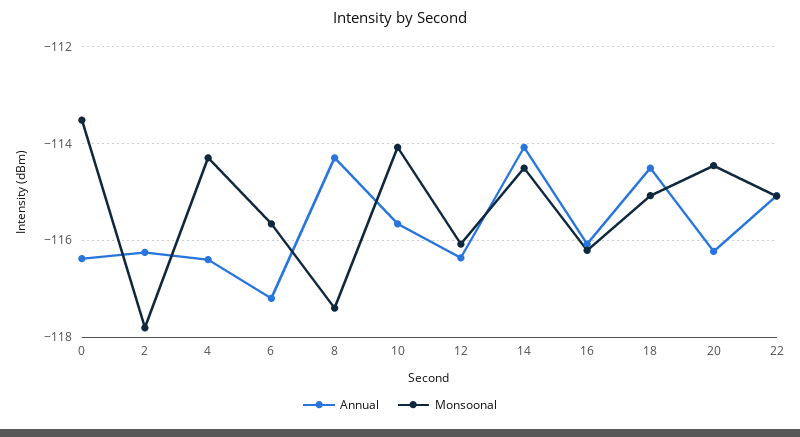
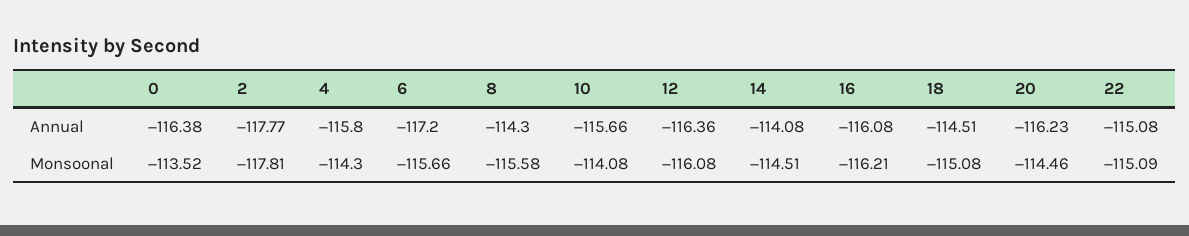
  {
    "Annual": {
      "0": -116.38,
-     "2": -116.2,
+     "2": -117.77,
-     "4": -116.4,
+     "4": -115.8,
      "6": -117.2,
      "8": -114.3,
      "10": -115.66,
      "12": -116.36,
      "14": -114.08,
      "16": -116.08,
      "18": -114.51,
      "20": -116.23,
      "22": -115.08
    },
    "Monsoonal": {
      "0": -113.52,
      "2": -117.81,
      "4": -114.3,
      "6": -115.66,
-     "8": -117.4,
+     "8": -115.58,
      "10": -114.08,
      "12": -116.08,
      "14": -114.51,
      "16": -116.21,
      "18": -115.08,
      "20": -114.46,
      "22": -115.09
    }
  }

